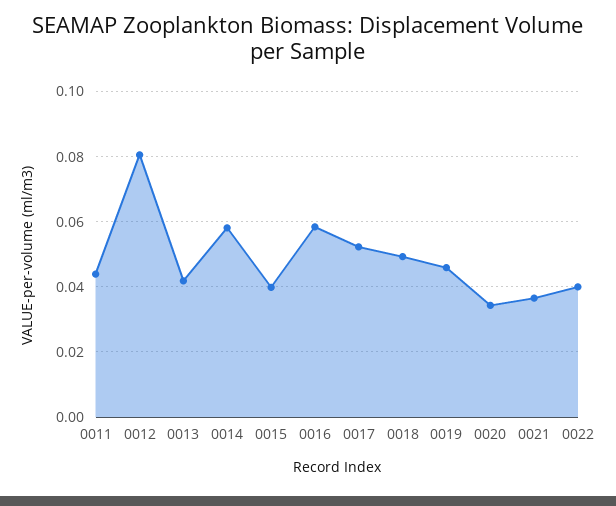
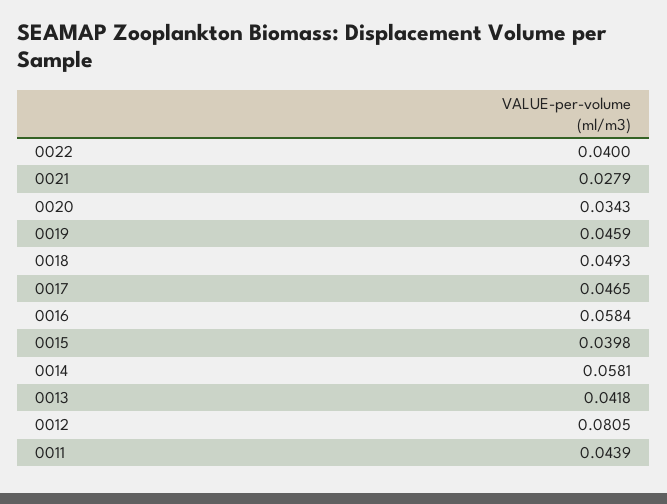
  {
    "0011": 0.0439,
    "0012": 0.0805,
    "0013": 0.0418,
    "0014": 0.0581,
    "0015": 0.0398,
    "0016": 0.0584,
-   "0017": 0.052,
+   "0017": 0.0465,
    "0018": 0.0493,
    "0019": 0.0459,
    "0020": 0.0343,
-   "0021": 0.036,
+   "0021": 0.0279,
    "0022": 0.04
  }

